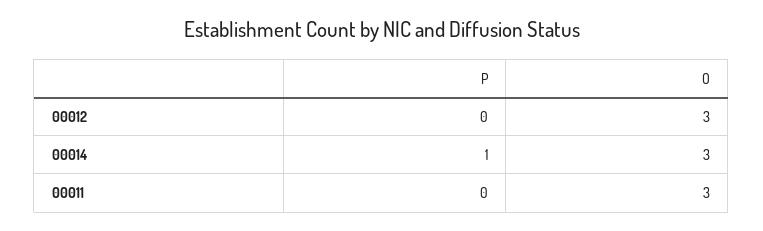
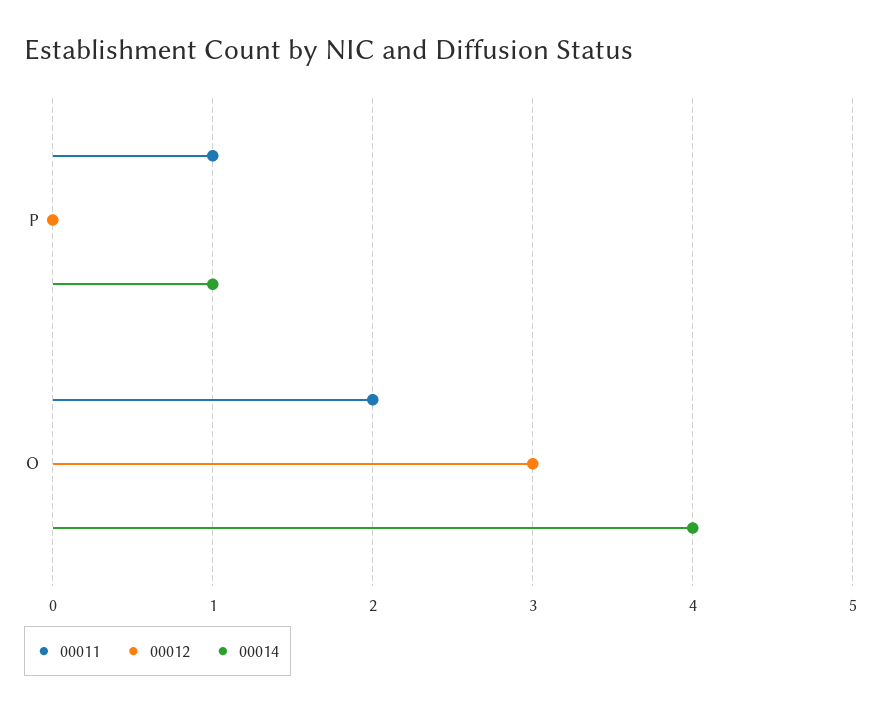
  {
    "00012": {
      "P": 0,
      "O": 3
    },
    "00014": {
      "P": 1,
-     "O": 3
+     "O": 4
    },
    "00011": {
-     "P": 0,
+     "P": 1,
-     "O": 3
+     "O": 2
    }
  }

